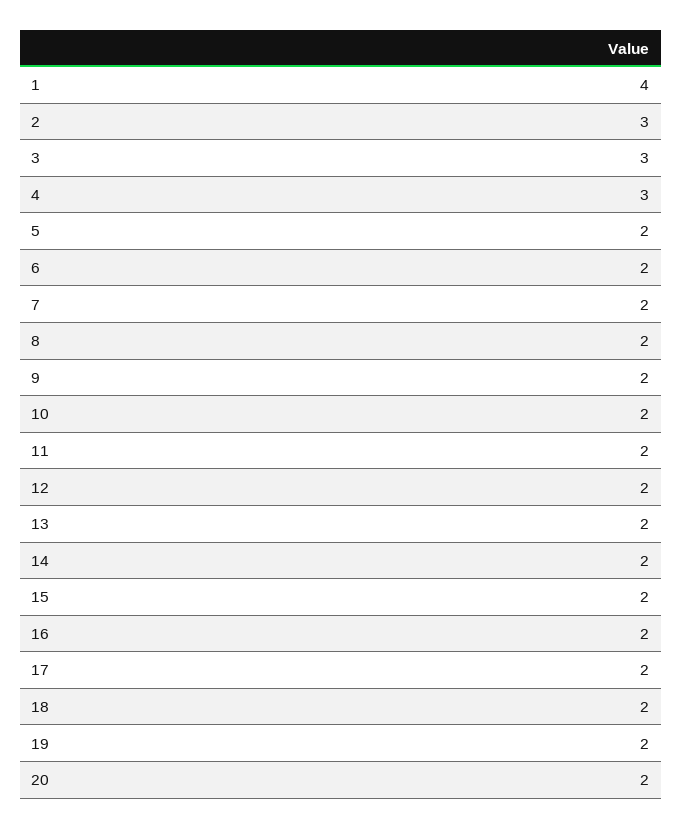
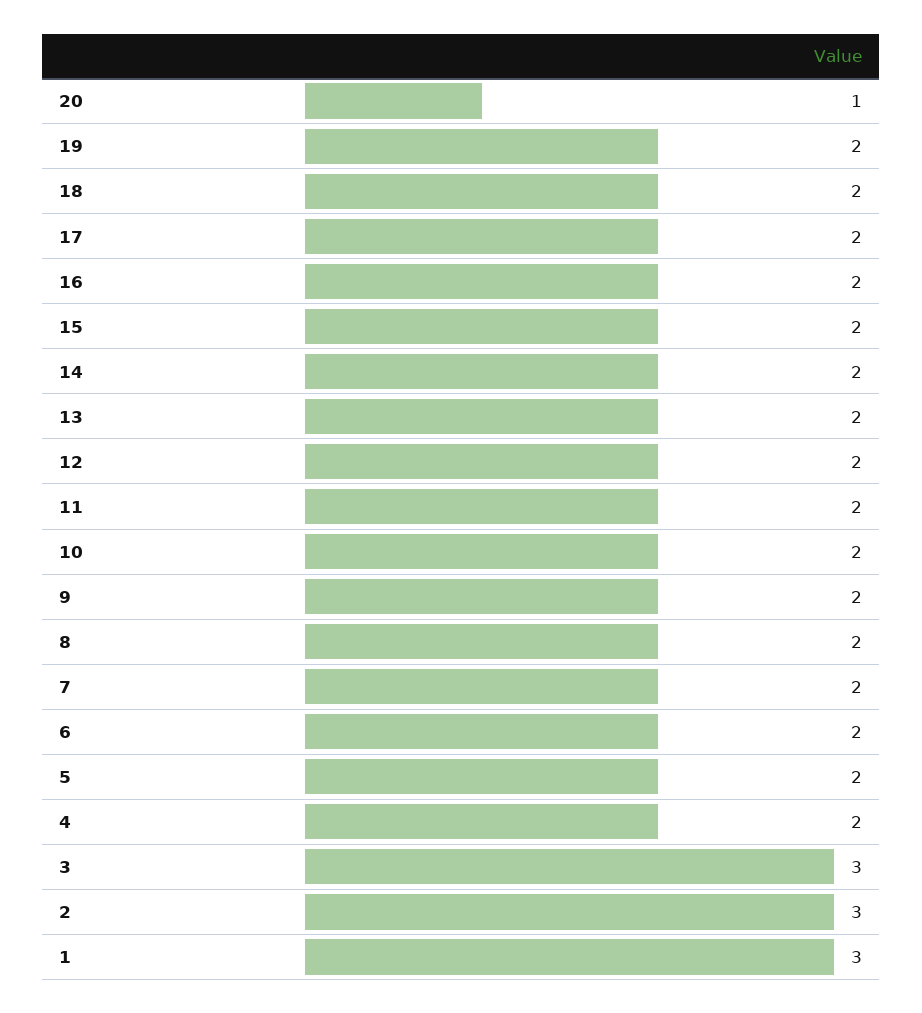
  {
-   "1": 4,
+   "1": 3,
    "2": 3,
    "3": 3,
-   "4": 3,
+   "4": 2,
    "5": 2,
    "6": 2,
    "7": 2,
    "8": 2,
    "9": 2,
    "10": 2,
    "11": 2,
    "12": 2,
    "13": 2,
    "14": 2,
    "15": 2,
    "16": 2,
    "17": 2,
    "18": 2,
    "19": 2,
-   "20": 2
+   "20": 1
  }

